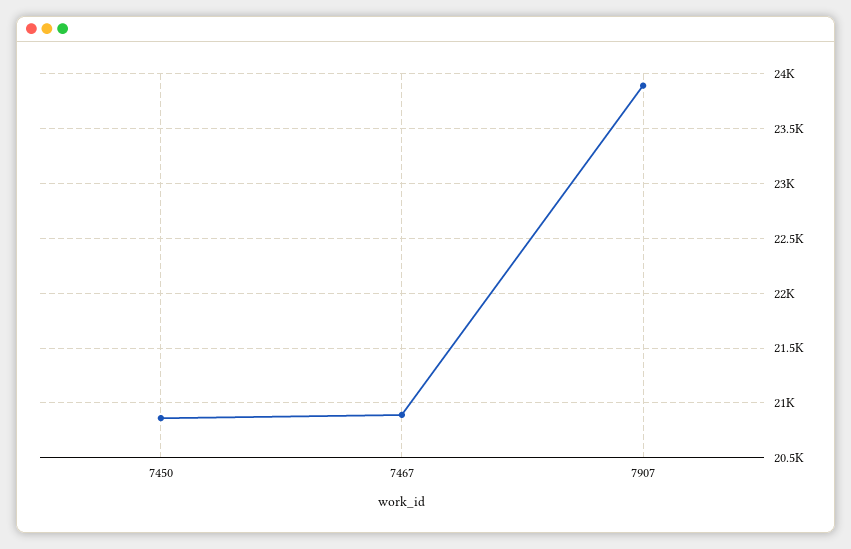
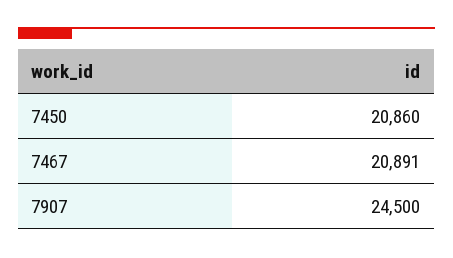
  {
    "7450": 20860,
    "7467": 20891,
-   "7907": 23900
+   "7907": 24500
  }

